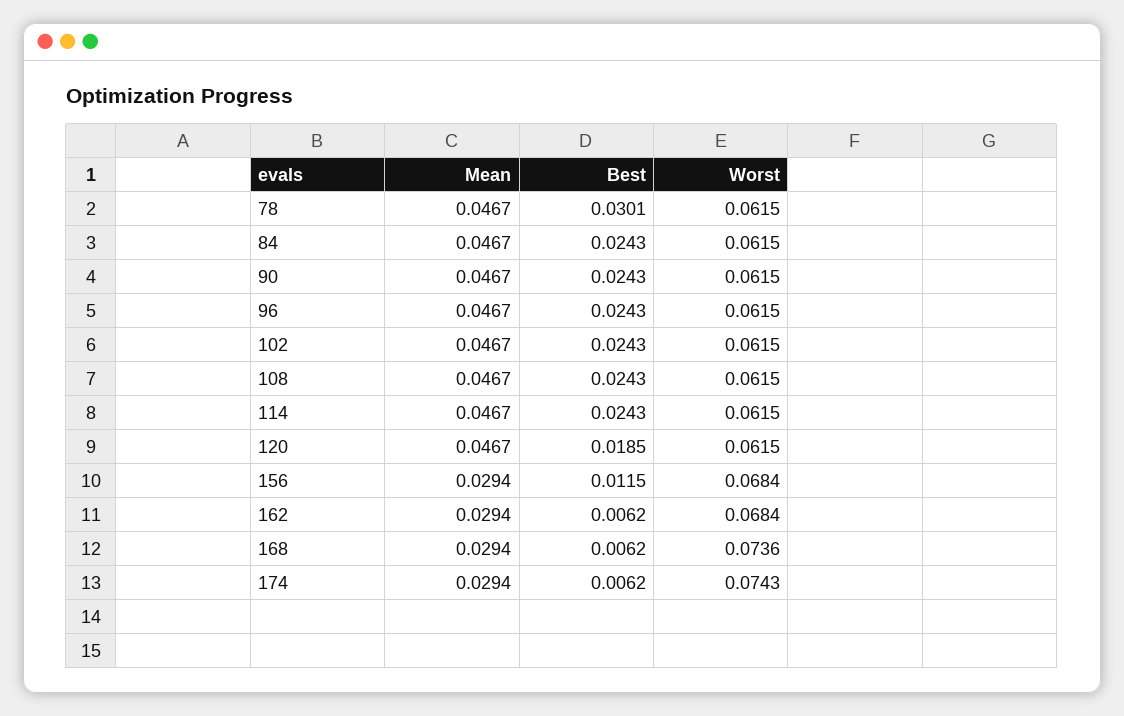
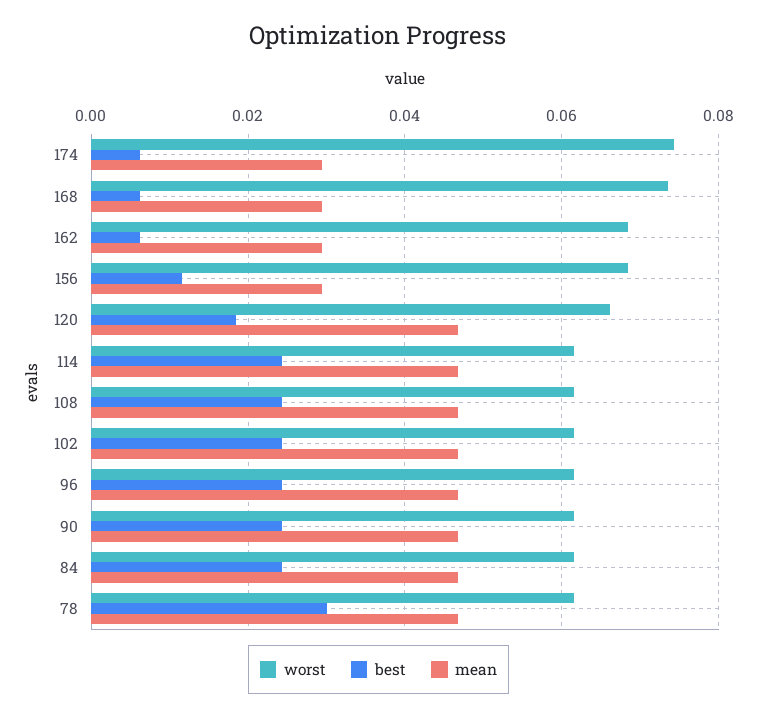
  {
    "Mean": {
      "78": 0.0467,
      "84": 0.0467,
      "90": 0.0467,
      "96": 0.0467,
      "102": 0.0467,
      "108": 0.0467,
      "114": 0.0467,
      "120": 0.0467,
      "156": 0.0294,
      "162": 0.0294,
      "168": 0.0294,
      "174": 0.0294
    },
    "Best": {
      "78": 0.0301,
      "84": 0.0243,
      "90": 0.0243,
      "96": 0.0243,
      "102": 0.0243,
      "108": 0.0243,
      "114": 0.0243,
      "120": 0.0185,
      "156": 0.0115,
      "162": 0.0062,
      "168": 0.0062,
      "174": 0.0062
    },
    "Worst": {
      "78": 0.0615,
      "84": 0.0615,
      "90": 0.0615,
      "96": 0.0615,
      "102": 0.0615,
      "108": 0.0615,
      "114": 0.0615,
-     "120": 0.0615,
+     "120": 0.066,
      "156": 0.0684,
      "162": 0.0684,
      "168": 0.0736,
      "174": 0.0743
    }
  }

